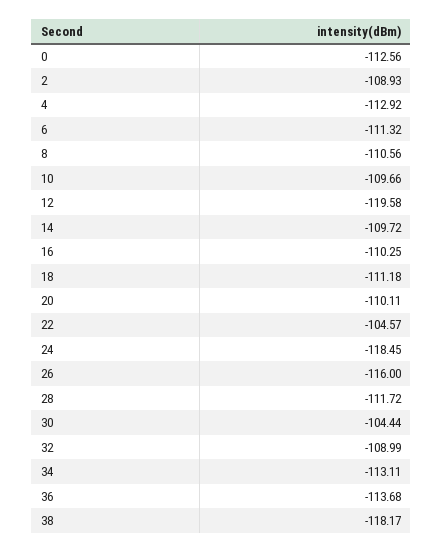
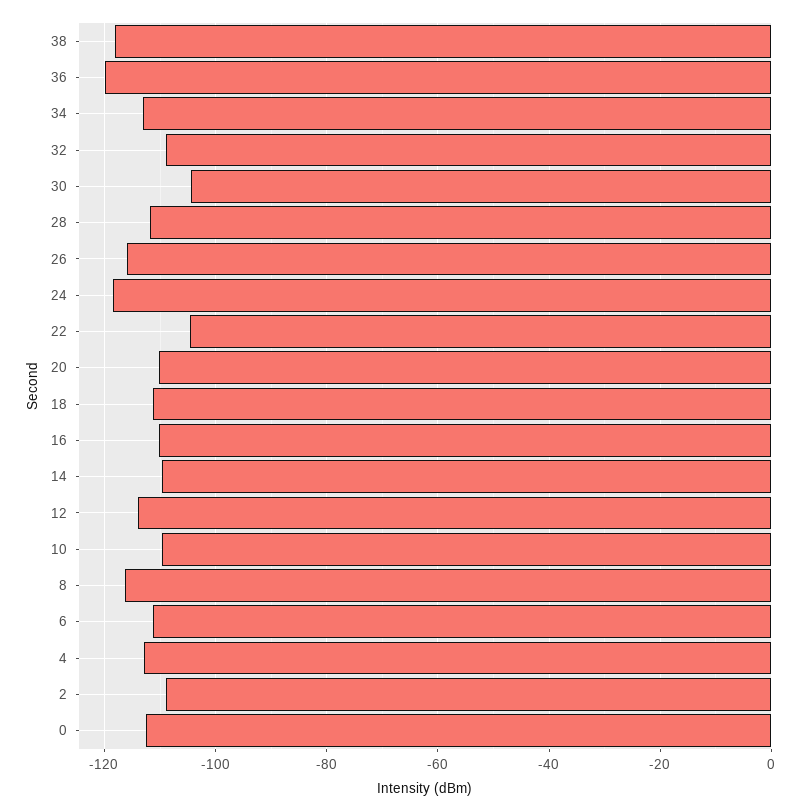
  {
    "0": -112.56,
    "2": -108.93,
    "4": -112.92,
    "6": -111.32,
-   "8": -110.56,
+   "8": -116,
    "10": -109.66,
-   "12": -119.58,
+   "12": -114,
    "14": -109.72,
    "16": -110.25,
    "18": -111.18,
    "20": -110.11,
    "22": -104.57,
    "24": -118.45,
    "26": -116,
    "28": -111.72,
    "30": -104.44,
    "32": -108.99,
    "34": -113.11,
-   "36": -113.68,
+   "36": -120,
    "38": -118.17
  }

